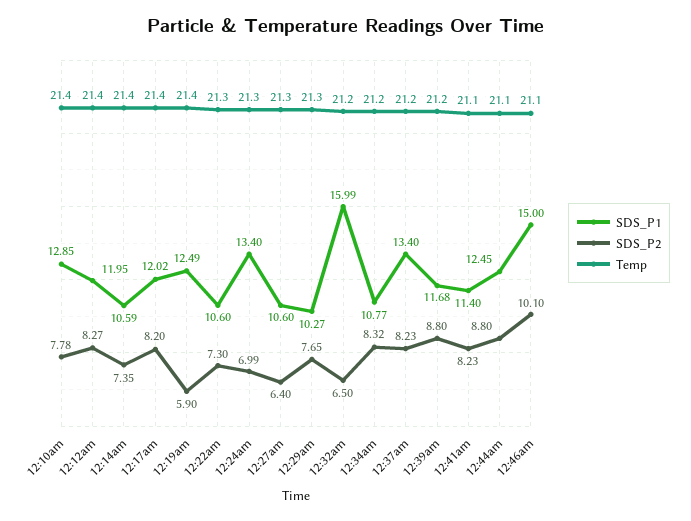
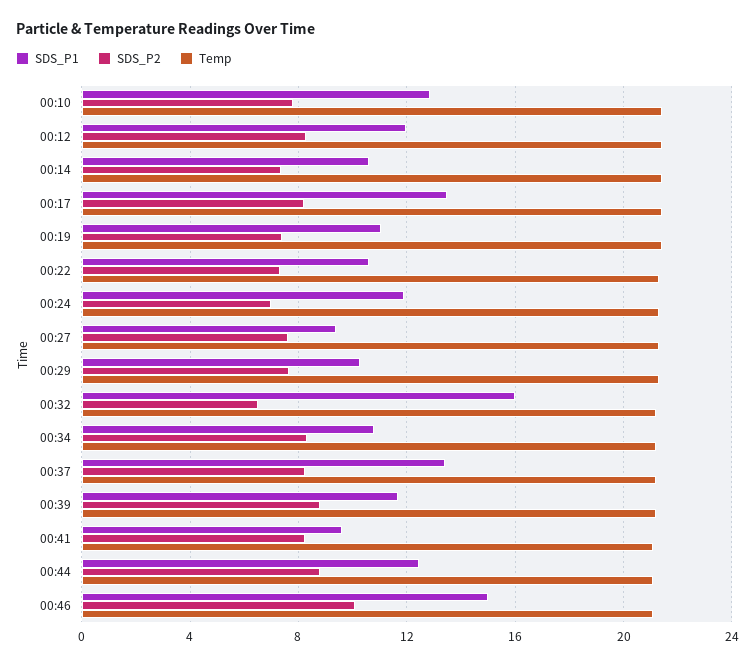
  {
    "SDS_P1": {
      "12:10am": 12.85,
      "12:12am": 11.95,
      "12:14am": 10.59,
-     "12:17am": 12.02,
+     "12:17am": 13.5,
-     "12:19am": 12.49,
+     "12:19am": 11,
      "12:22am": 10.6,
-     "12:24am": 13.4,
+     "12:24am": 12,
-     "12:27am": 10.6,
+     "12:27am": 9.5,
      "12:29am": 10.27,
      "12:32am": 15.99,
      "12:34am": 10.77,
      "12:37am": 13.4,
      "12:39am": 11.68,
-     "12:41am": 11.4,
+     "12:41am": 9.5,
      "12:44am": 12.45,
      "12:46am": 15
    },
    "SDS_P2": {
      "12:10am": 7.78,
      "12:12am": 8.27,
      "12:14am": 7.35,
      "12:17am": 8.2,
-     "12:19am": 5.9,
+     "12:19am": 7.5,
      "12:22am": 7.3,
      "12:24am": 6.99,
-     "12:27am": 6.4,
+     "12:27am": 7.5,
      "12:29am": 7.65,
      "12:32am": 6.5,
      "12:34am": 8.32,
      "12:37am": 8.23,
      "12:39am": 8.8,
      "12:41am": 8.23,
      "12:44am": 8.8,
      "12:46am": 10.1
    },
    "Temp": {
      "12:10am": 21.4,
      "12:12am": 21.4,
      "12:14am": 21.4,
      "12:17am": 21.4,
      "12:19am": 21.4,
      "12:22am": 21.3,
      "12:24am": 21.3,
      "12:27am": 21.3,
      "12:29am": 21.3,
      "12:32am": 21.2,
      "12:34am": 21.2,
      "12:37am": 21.2,
      "12:39am": 21.2,
      "12:41am": 21.1,
      "12:44am": 21.1,
      "12:46am": 21.1
    }
  }

